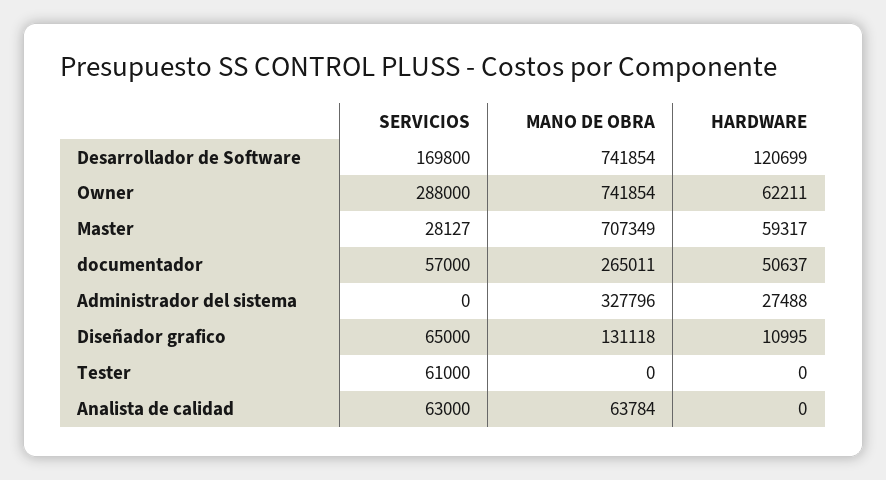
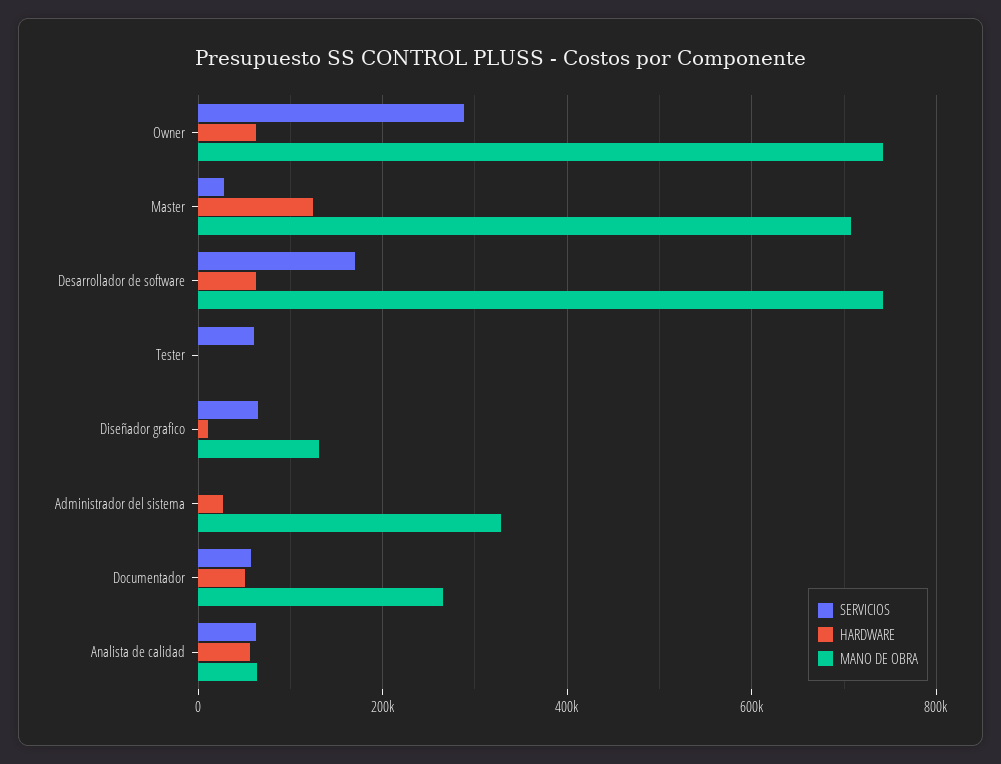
  {
    "SERVICIOS": {
      "Desarrollador de Software": 169800,
      "Owner": 288000,
      "Master": 28127,
      "documentador": 57000,
      "Administrador del sistema": 0,
      "Diseñador grafico": 65000,
      "Tester": 61000,
      "Analista de calidad": 63000
    },
    "MANO DE OBRA": {
      "Desarrollador de Software": 741854,
      "Owner": 741854,
      "Master": 707349,
      "documentador": 265011,
      "Administrador del sistema": 327796,
      "Diseñador grafico": 131118,
      "Tester": 0,
      "Analista de calidad": 63784
    },
    "HARDWARE": {
-     "Desarrollador de Software": 120699,
+     "Desarrollador de Software": 60000,
      "Owner": 62211,
-     "Master": 59317,
+     "Master": 120000,
      "documentador": 50637,
      "Administrador del sistema": 27488,
      "Diseñador grafico": 10995,
      "Tester": 0,
-     "Analista de calidad": 0
+     "Analista de calidad": 60000
    }
  }

